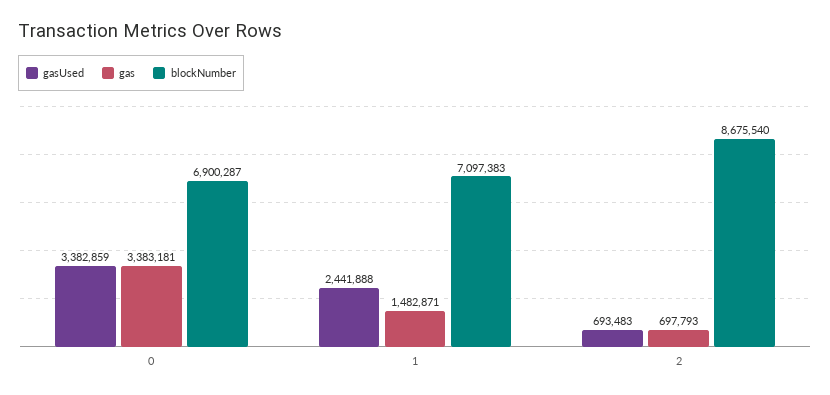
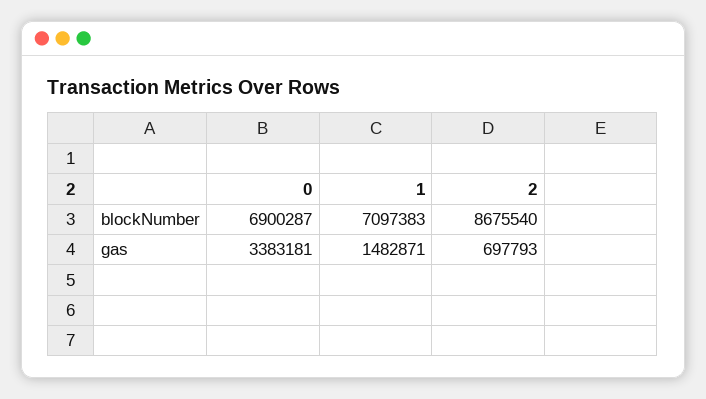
  {
-   "gasUsed": {
-     "0": 3382859,
-     "1": 2441888,
-     "2": 693483
-   },
    "gas": {
      "0": 3383181,
      "1": 1482871,
      "2": 697793
    },
    "blockNumber": {
      "0": 6900287,
      "1": 7097383,
      "2": 8675540
    }
  }

